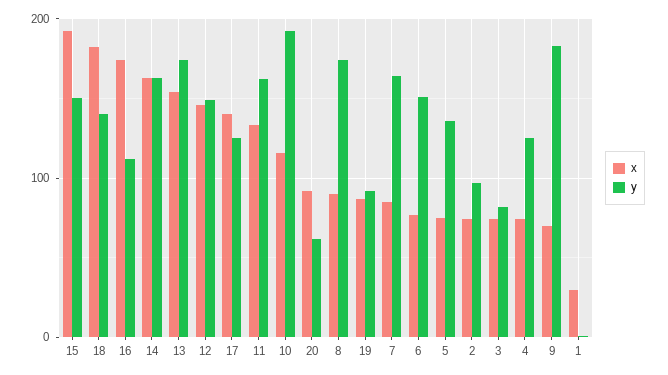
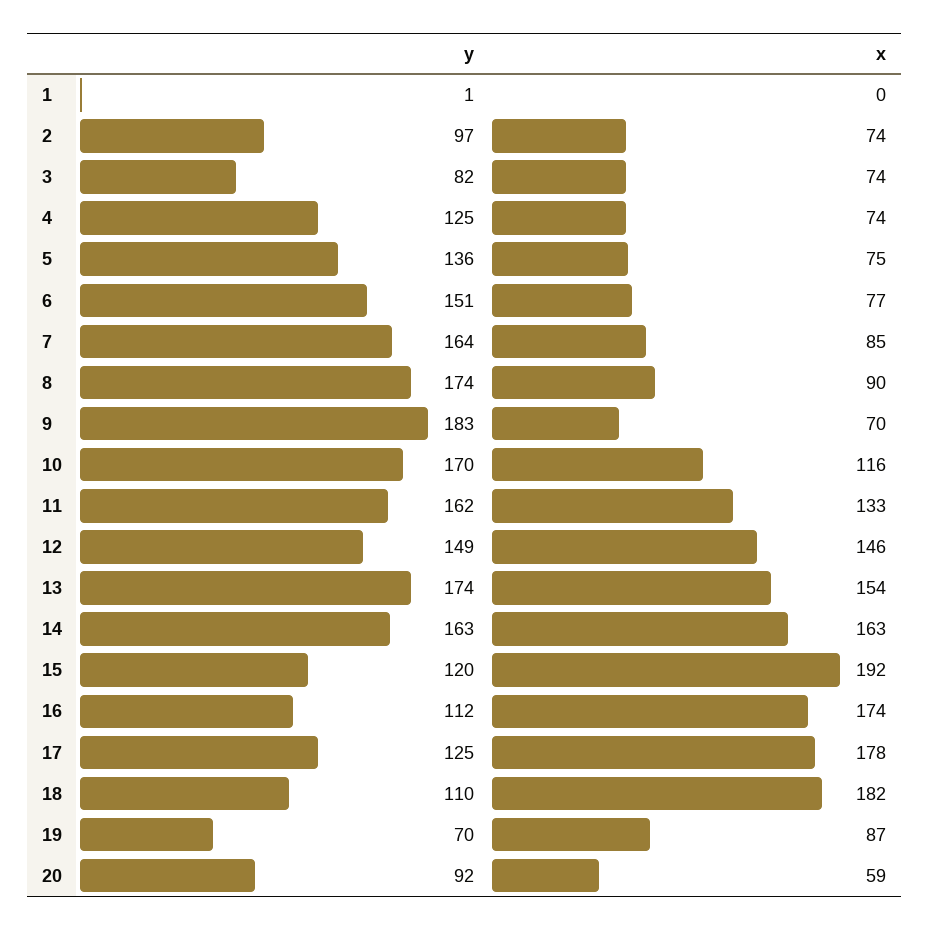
  {
    "x": {
      "15": 192,
      "18": 182,
      "16": 174,
      "14": 163,
      "13": 154,
      "12": 146,
-     "17": 140,
+     "17": 178,
      "11": 133,
      "10": 116,
-     "20": 90,
+     "20": 59,
      "8": 90,
      "19": 87,
      "7": 85,
      "6": 77,
      "5": 75,
      "2": 74,
      "3": 74,
      "4": 74,
      "9": 70,
-     "1": 30
+     "1": 0
    },
    "y": {
-     "15": 150,
+     "15": 120,
-     "18": 140,
+     "18": 110,
      "16": 112,
      "14": 163,
      "13": 174,
      "12": 149,
      "17": 125,
      "11": 162,
-     "10": 190,
+     "10": 170,
-     "20": 60,
+     "20": 92,
      "8": 174,
-     "19": 90,
+     "19": 70,
      "7": 164,
      "6": 151,
      "5": 136,
      "2": 97,
      "3": 82,
      "4": 125,
      "9": 183,
      "1": 1
    }
  }

